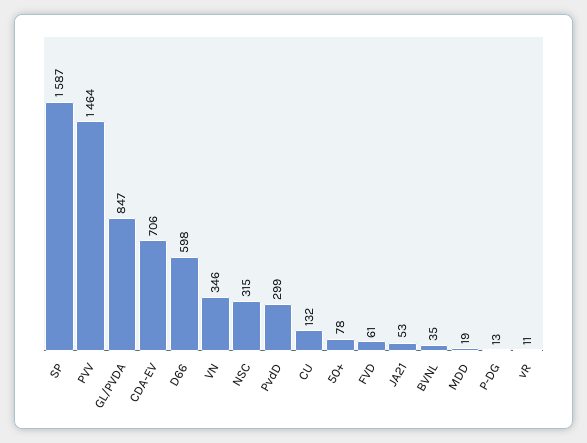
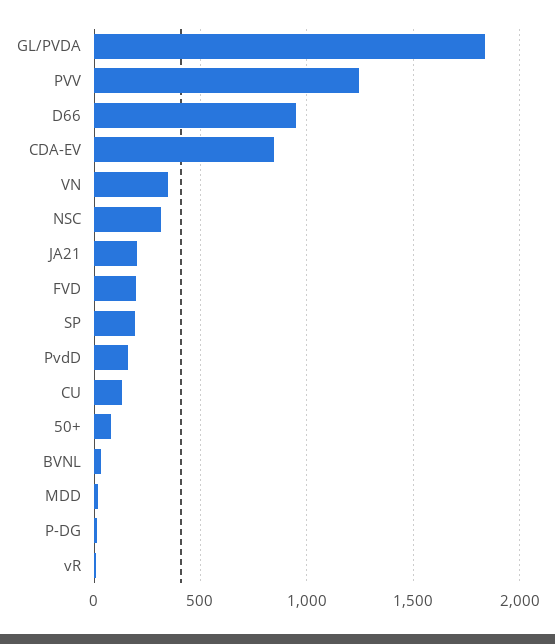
  {
-   "SP": 1587,
+   "SP": 200,
-   "PVV": 1464,
+   "PVV": 1250,
-   "GL/PVDA": 847,
+   "GL/PVDA": 1850,
-   "CDA-EV": 706,
+   "CDA-EV": 850,
-   "D66": 598,
+   "D66": 950,
    "VN": 346,
    "NSC": 315,
-   "PvdD": 299,
+   "PvdD": 150,
    "CU": 132,
    "50+": 78,
-   "FVD": 61,
+   "FVD": 200,
-   "JA21": 53,
+   "JA21": 200,
    "BVNL": 35,
    "MDD": 19,
    "P-DG": 13,
    "vR": 11
  }

